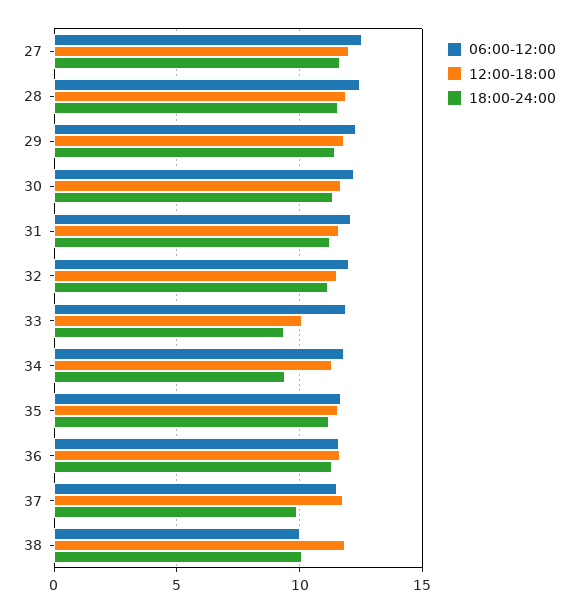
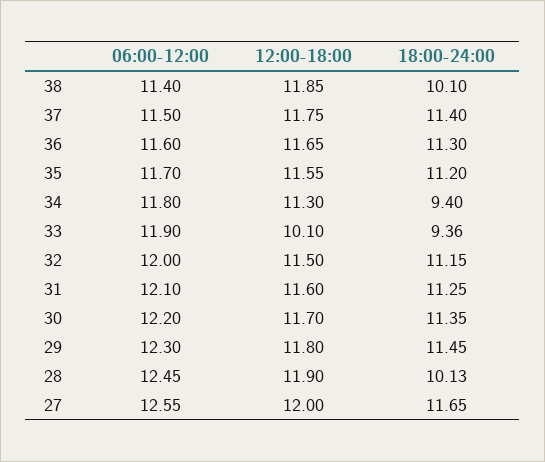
  {
    "06:00-12:00": {
      "27": 12.55,
      "28": 12.45,
      "29": 12.3,
      "30": 12.2,
      "31": 12.1,
      "32": 12,
      "33": 11.9,
      "34": 11.8,
      "35": 11.7,
      "36": 11.6,
      "37": 11.5,
-     "38": 10
+     "38": 11.4
    },
    "12:00-18:00": {
      "27": 12,
      "28": 11.9,
      "29": 11.8,
      "30": 11.7,
      "31": 11.6,
      "32": 11.5,
      "33": 10.1,
      "34": 11.3,
      "35": 11.55,
      "36": 11.65,
      "37": 11.75,
      "38": 11.85
    },
    "18:00-24:00": {
      "27": 11.65,
-     "28": 11.5,
+     "28": 10.13,
      "29": 11.45,
      "30": 11.35,
      "31": 11.25,
      "32": 11.15,
      "33": 9.36,
      "34": 9.4,
      "35": 11.2,
      "36": 11.3,
-     "37": 10,
+     "37": 11.4,
      "38": 10.1
    }
  }

